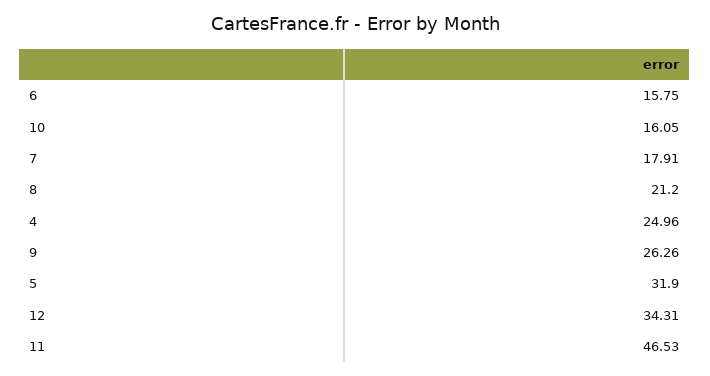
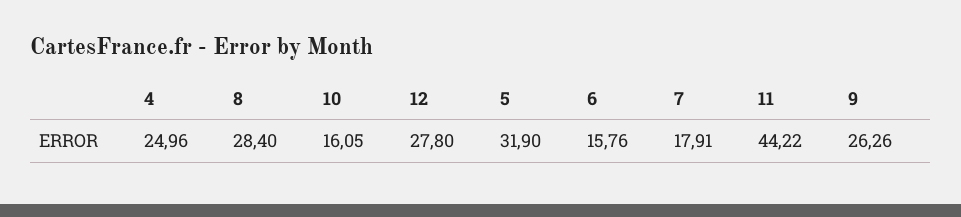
  {
-   "6": 15.75,
+   "6": 15.76,
    "10": 16.05,
    "7": 17.91,
-   "8": 21.2,
+   "8": 28.4,
    "4": 24.96,
    "9": 26.26,
    "5": 31.9,
-   "12": 34.31,
+   "12": 27.8,
-   "11": 46.53
+   "11": 44.22
  }

